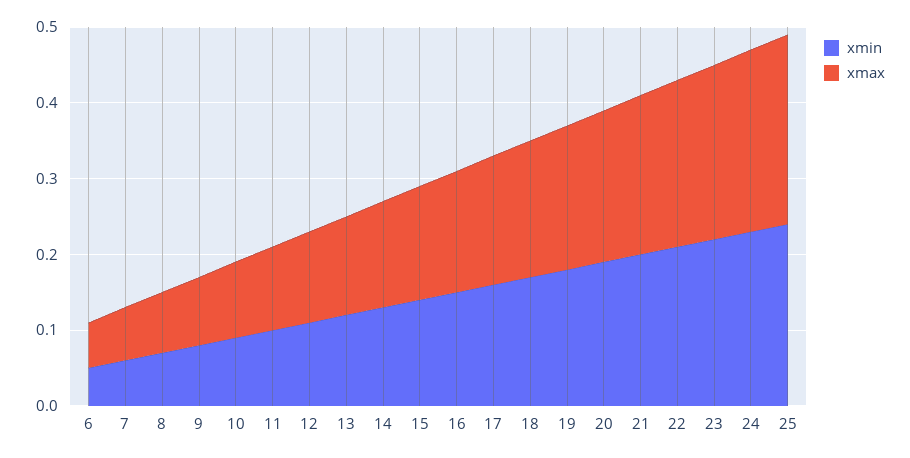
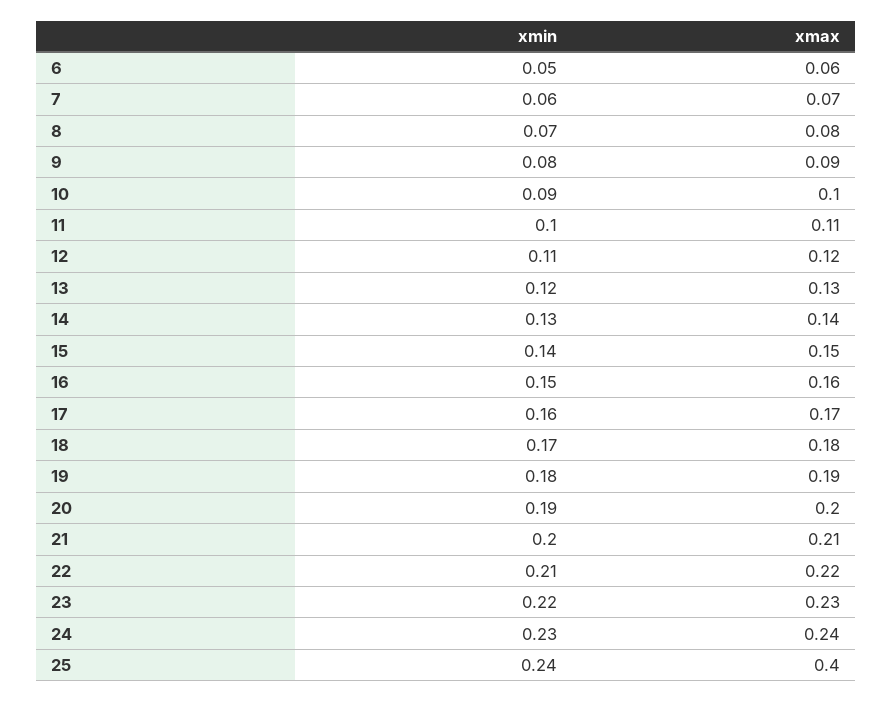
  {
    "xmin": {
      "6": 0.05,
      "7": 0.06,
      "8": 0.07,
      "9": 0.08,
      "10": 0.09,
      "11": 0.1,
      "12": 0.11,
      "13": 0.12,
      "14": 0.13,
      "15": 0.14,
      "16": 0.15,
      "17": 0.16,
      "18": 0.17,
      "19": 0.18,
      "20": 0.19,
      "21": 0.2,
      "22": 0.21,
      "23": 0.22,
      "24": 0.23,
      "25": 0.24
    },
    "xmax": {
      "6": 0.06,
      "7": 0.07,
      "8": 0.08,
      "9": 0.09,
      "10": 0.1,
      "11": 0.11,
      "12": 0.12,
      "13": 0.13,
      "14": 0.14,
      "15": 0.15,
      "16": 0.16,
      "17": 0.17,
      "18": 0.18,
      "19": 0.19,
      "20": 0.2,
      "21": 0.21,
      "22": 0.22,
      "23": 0.23,
      "24": 0.24,
-     "25": 0.25
+     "25": 0.4
    }
  }

